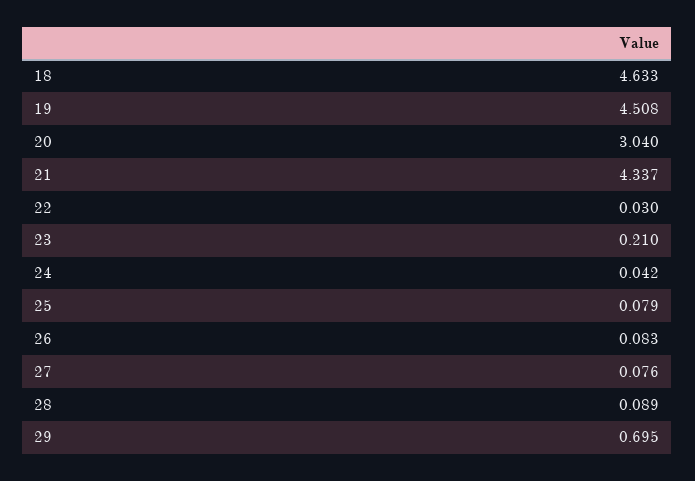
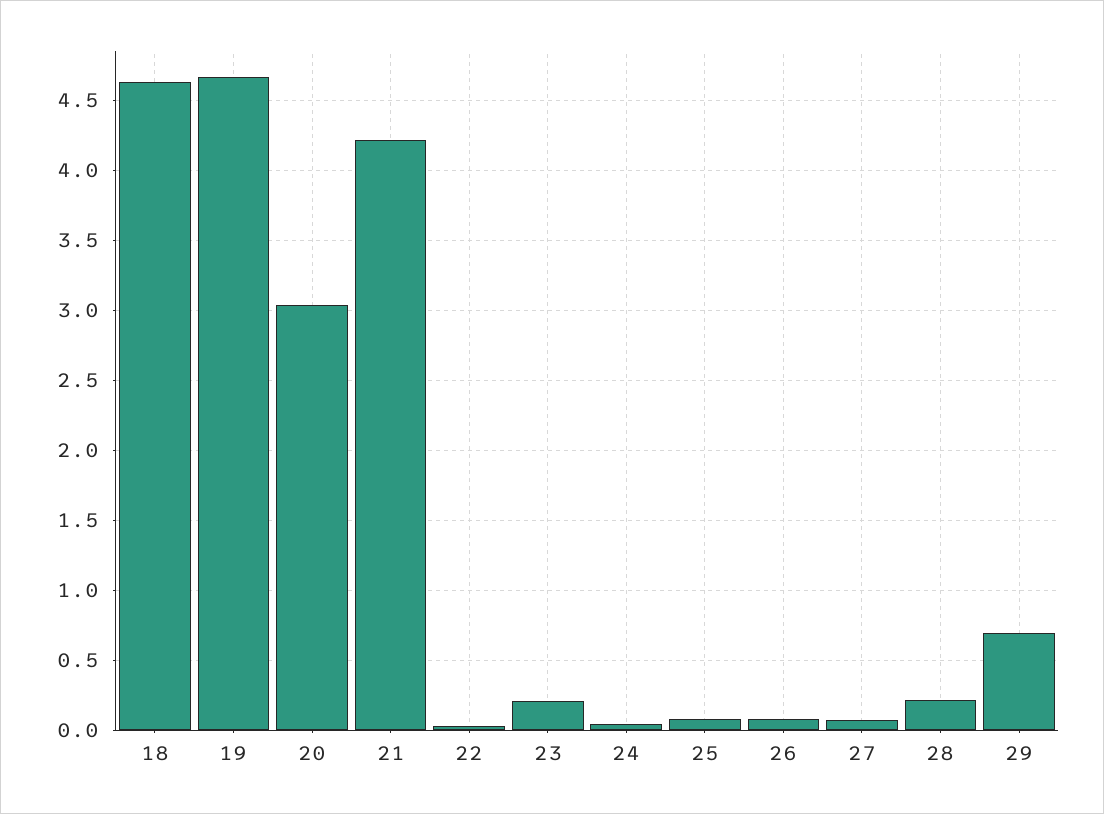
  {
    "18": 4.633,
-   "19": 4.508,
+   "19": 4.65,
    "20": 3.04,
-   "21": 4.337,
+   "21": 4.2,
    "22": 0.03,
    "23": 0.21,
    "24": 0.042,
    "25": 0.079,
    "26": 0.083,
    "27": 0.076,
-   "28": 0.089,
+   "28": 0.2,
    "29": 0.695
  }

